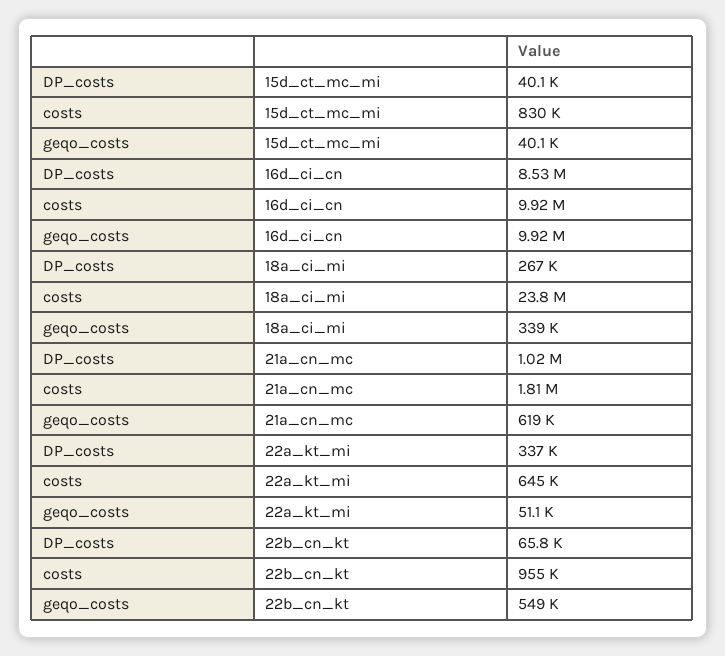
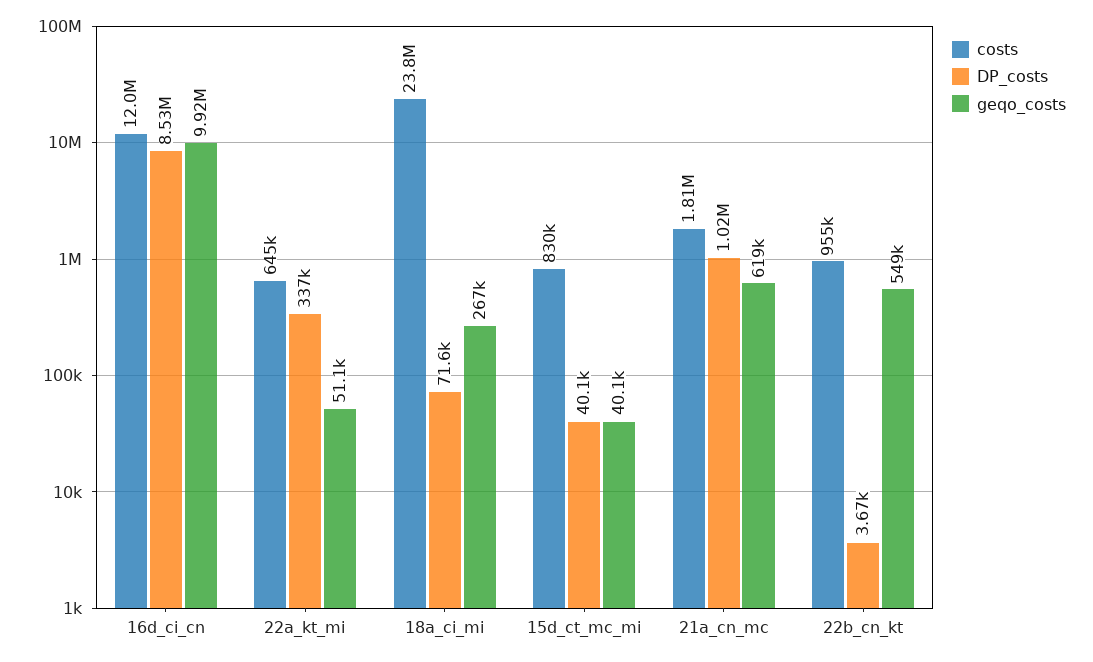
  {
    "DP_costs": {
      "15d_ct_mc_mi": 40100,
      "16d_ci_cn": 8530000,
-     "18a_ci_mi": 267000,
+     "18a_ci_mi": 71600,
      "21a_cn_mc": 1020000,
      "22a_kt_mi": 337000,
-     "22b_cn_kt": 65800
+     "22b_cn_kt": 3670
    },
    "costs": {
      "15d_ct_mc_mi": 830000,
-     "16d_ci_cn": 9920000,
+     "16d_ci_cn": 12000000,
      "18a_ci_mi": 23800000,
      "21a_cn_mc": 1810000,
      "22a_kt_mi": 645000,
      "22b_cn_kt": 955000
    },
    "geqo_costs": {
      "15d_ct_mc_mi": 40100,
      "16d_ci_cn": 9920000,
-     "18a_ci_mi": 339000,
+     "18a_ci_mi": 267000,
      "21a_cn_mc": 619000,
      "22a_kt_mi": 51100,
      "22b_cn_kt": 549000
    }
  }

